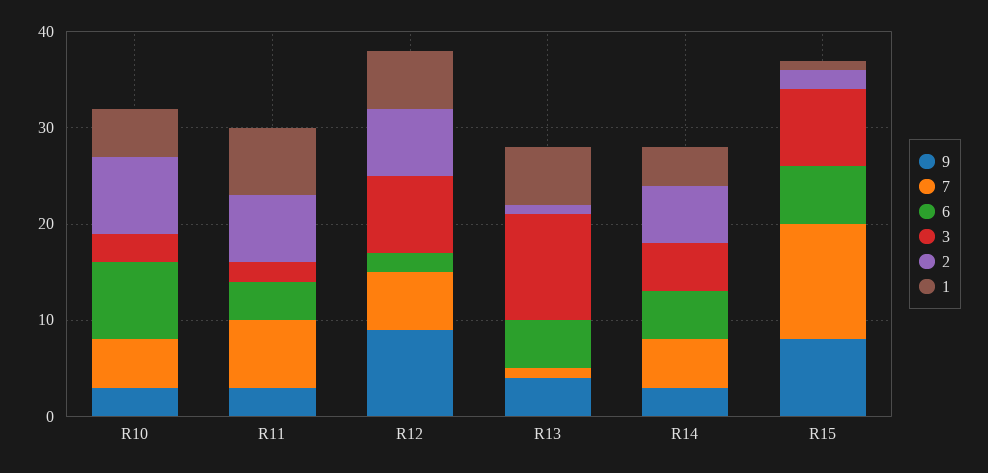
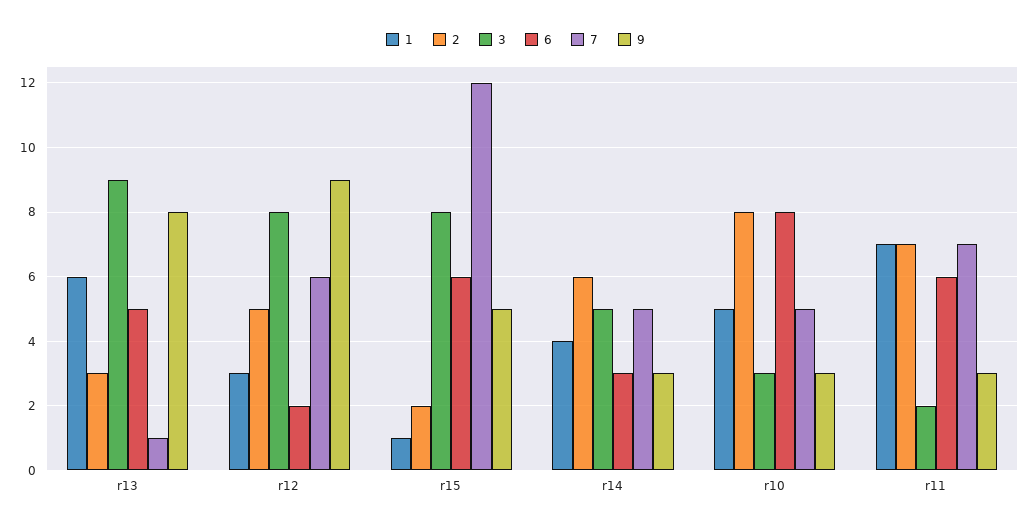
  {
    "9": {
      "R10": 3,
      "R11": 3,
      "R12": 9,
-     "R13": 4,
+     "R13": 8,
      "R14": 3,
-     "R15": 8
+     "R15": 5
    },
    "7": {
      "R10": 5,
      "R11": 7,
      "R12": 6,
      "R13": 1,
      "R14": 5,
      "R15": 12
    },
    "6": {
      "R10": 8,
-     "R11": 4,
+     "R11": 6,
      "R12": 2,
      "R13": 5,
-     "R14": 5,
+     "R14": 3,
      "R15": 6
    },
    "3": {
      "R10": 3,
      "R11": 2,
      "R12": 8,
-     "R13": 11,
+     "R13": 9,
      "R14": 5,
      "R15": 8
    },
    "2": {
      "R10": 8,
      "R11": 7,
-     "R12": 7,
+     "R12": 5,
-     "R13": 1,
+     "R13": 3,
      "R14": 6,
      "R15": 2
    },
    "1": {
      "R10": 5,
      "R11": 7,
-     "R12": 6,
+     "R12": 3,
      "R13": 6,
      "R14": 4,
      "R15": 1
    }
  }

